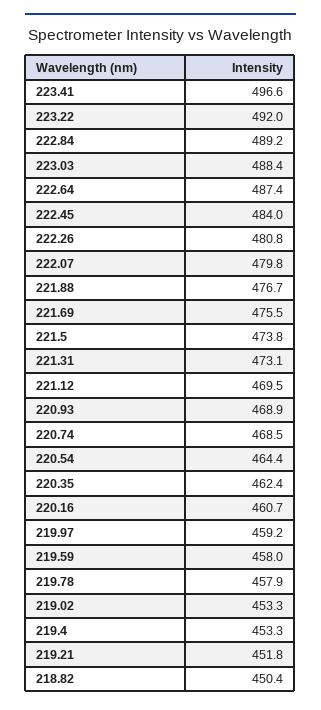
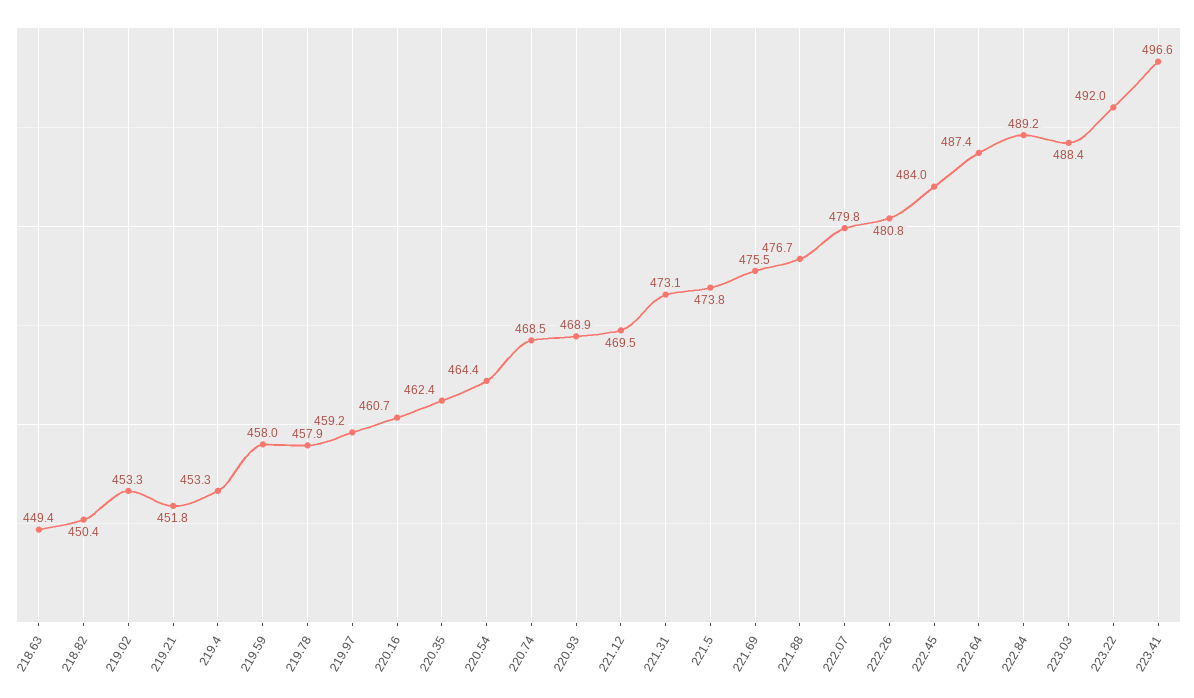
  {
    "223.41": 496.6,
    "223.22": 492,
    "222.84": 489.2,
    "223.03": 488.4,
    "222.64": 487.4,
    "222.45": 484,
    "222.26": 480.8,
    "222.07": 479.8,
    "221.88": 476.7,
    "221.69": 475.5,
    "221.5": 473.8,
    "221.31": 473.1,
    "221.12": 469.5,
    "220.93": 468.9,
    "220.74": 468.5,
    "220.54": 464.4,
    "220.35": 462.4,
    "220.16": 460.7,
    "219.97": 459.2,
    "219.59": 458,
    "219.78": 457.9,
    "219.02": 453.3,
    "219.4": 453.3,
    "219.21": 451.8,
-   "218.82": 450.4
+   "218.82": 450.4,
+   "218.63": 449.4
  }

